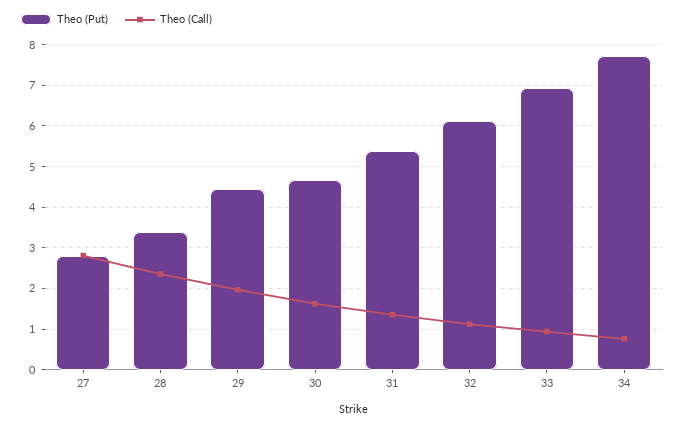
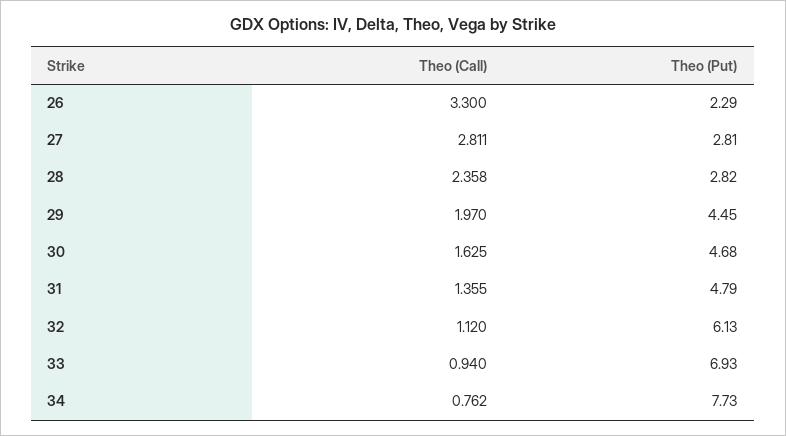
  {
    "Theo (Put)": {
      "27": 2.81,
-     "28": 3.4,
+     "28": 2.82,
      "29": 4.45,
      "30": 4.68,
-     "31": 5.4,
+     "31": 4.79,
      "32": 6.13,
      "33": 6.93,
-     "34": 7.73
+     "34": 7.73,
+     "26": 2.29
    },
    "Theo (Call)": {
      "27": 2.811,
      "28": 2.358,
      "29": 1.97,
      "30": 1.625,
      "31": 1.355,
      "32": 1.12,
      "33": 0.94,
-     "34": 0.762
+     "34": 0.762,
+     "26": 3.3
    }
  }

